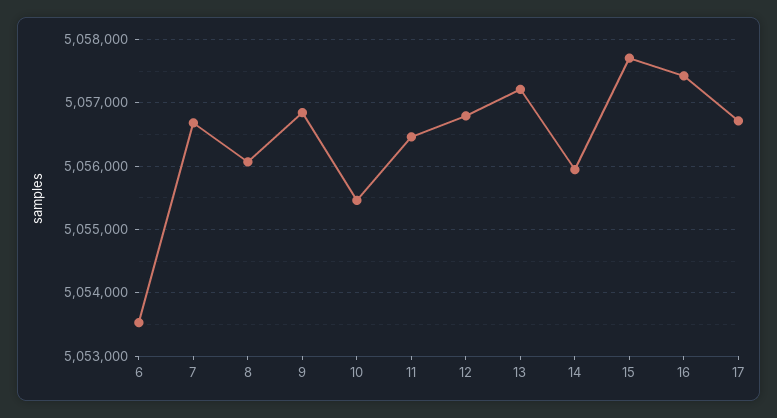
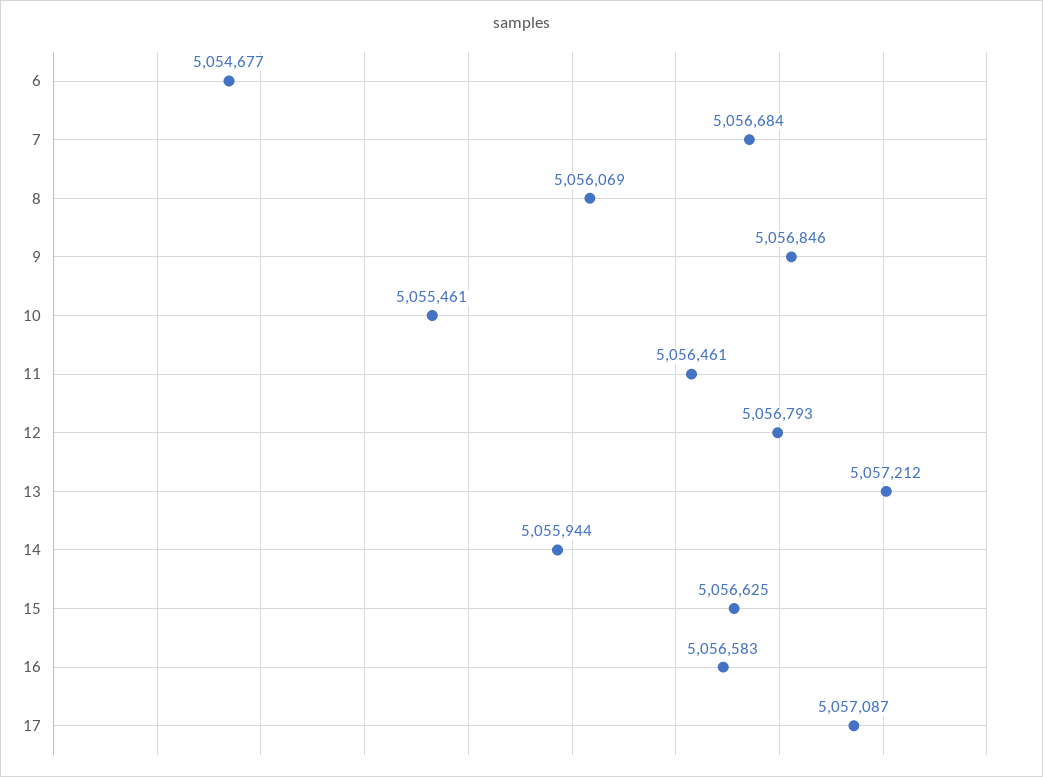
  {
-   "6": 5053500,
+   "6": 5054677,
    "7": 5056684,
    "8": 5056069,
    "9": 5056846,
    "10": 5055461,
    "11": 5056461,
    "12": 5056793,
    "13": 5057212,
    "14": 5055944,
-   "15": 5057700,
+   "15": 5056625,
-   "16": 5057400,
+   "16": 5056583,
-   "17": 5056700
+   "17": 5057087
  }

